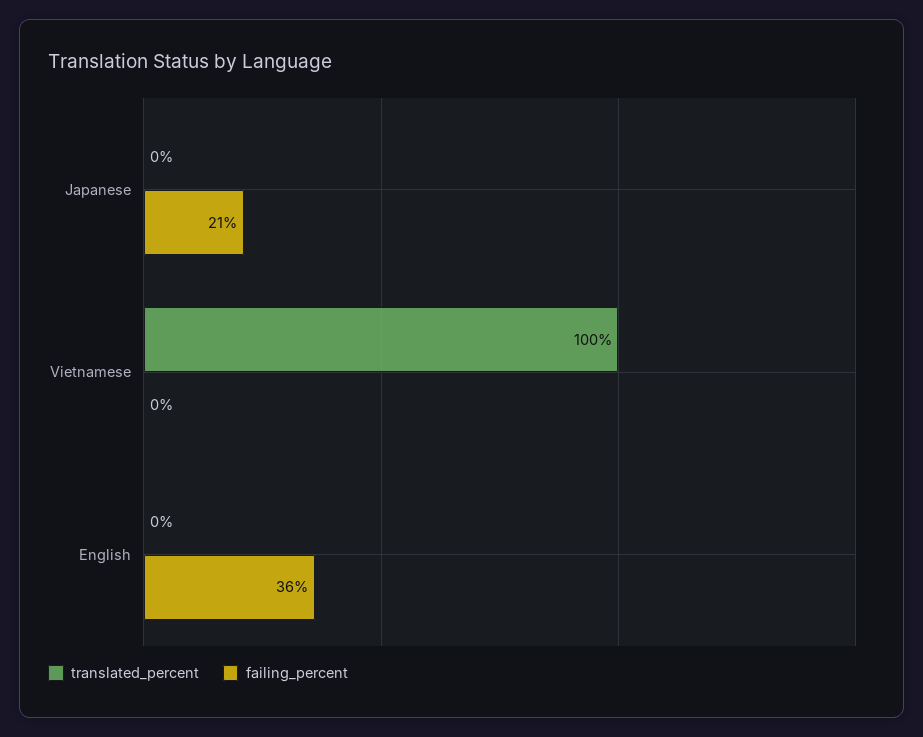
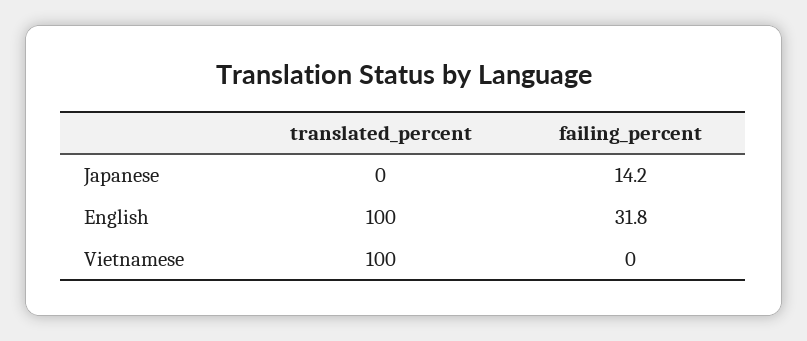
  {
    "translated_percent": {
      "Japanese": 0,
      "Vietnamese": 100,
-     "English": 0
+     "English": 100
    },
    "failing_percent": {
-     "Japanese": 21,
+     "Japanese": 14.2,
      "Vietnamese": 0,
-     "English": 36
+     "English": 31.8
    }
  }

